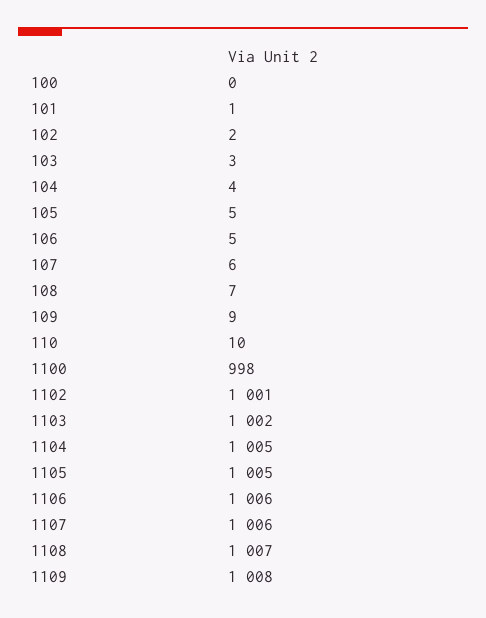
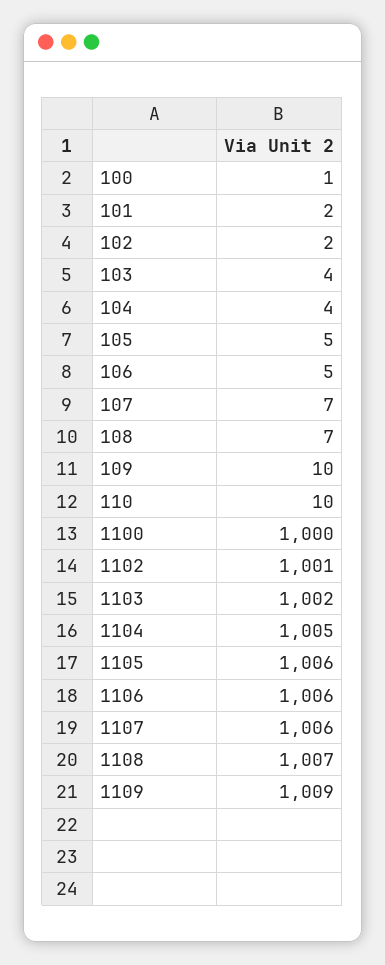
  {
-   "100": 0,
+   "100": 1,
-   "101": 1,
+   "101": 2,
    "102": 2,
-   "103": 3,
+   "103": 4,
    "104": 4,
    "105": 5,
    "106": 5,
-   "107": 6,
+   "107": 7,
    "108": 7,
-   "109": 9,
+   "109": 10,
    "110": 10,
-   "1100": 998,
+   "1100": 1000,
    "1102": 1001,
    "1103": 1002,
    "1104": 1005,
-   "1105": 1005,
+   "1105": 1006,
    "1106": 1006,
    "1107": 1006,
    "1108": 1007,
-   "1109": 1008
+   "1109": 1009
  }

